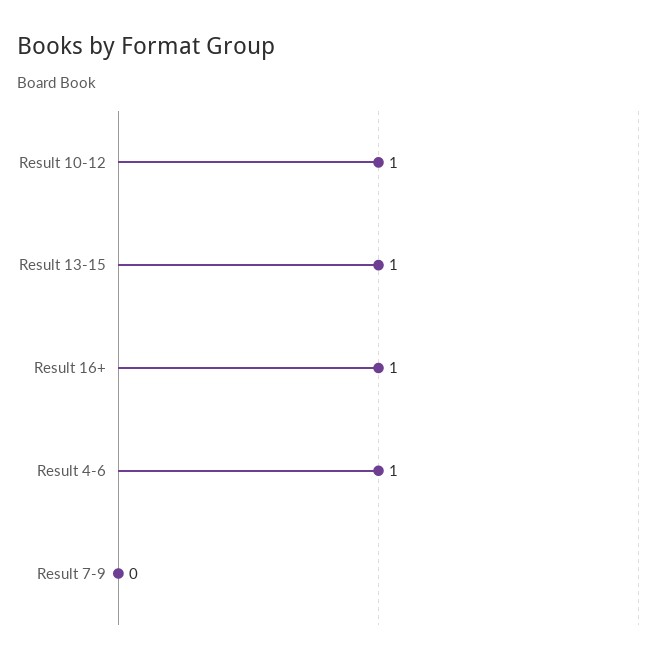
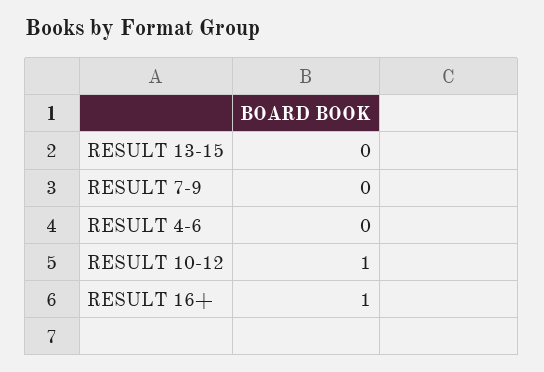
  {
    "Result 10-12": 1,
-   "Result 13-15": 1,
+   "Result 13-15": 0,
    "Result 16+": 1,
-   "Result 4-6": 1,
+   "Result 4-6": 0,
    "Result 7-9": 0
  }

